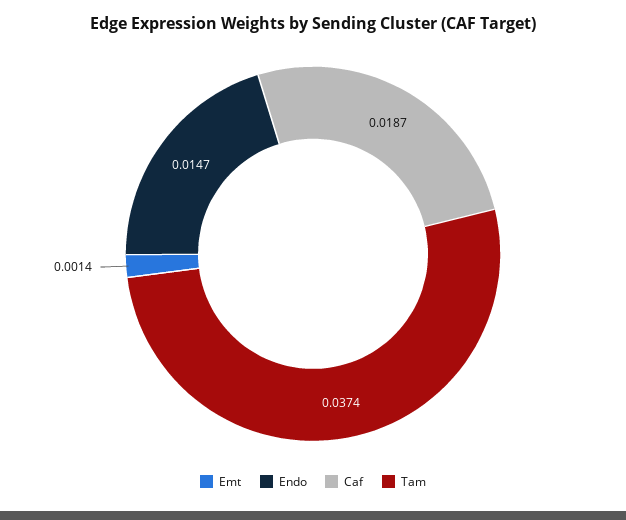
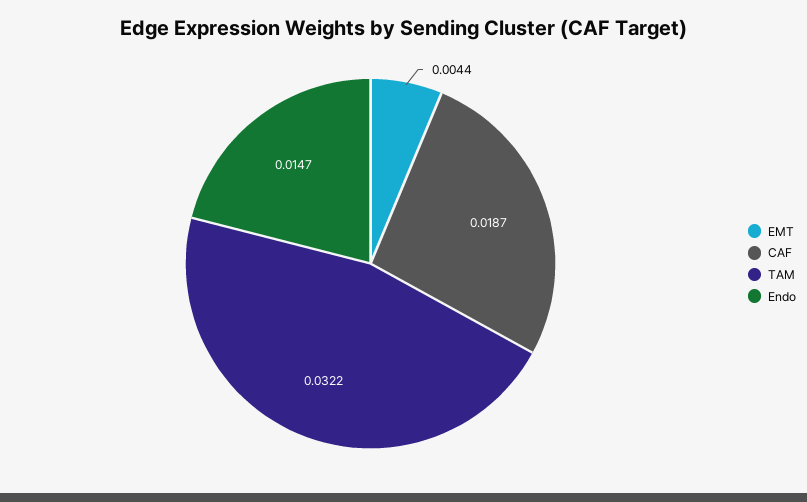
  {
-   "Emt": 0.0014,
+   "Emt": 0.0044,
    "Endo": 0.0147,
    "Caf": 0.0187,
-   "Tam": 0.0374
+   "Tam": 0.0322
  }

